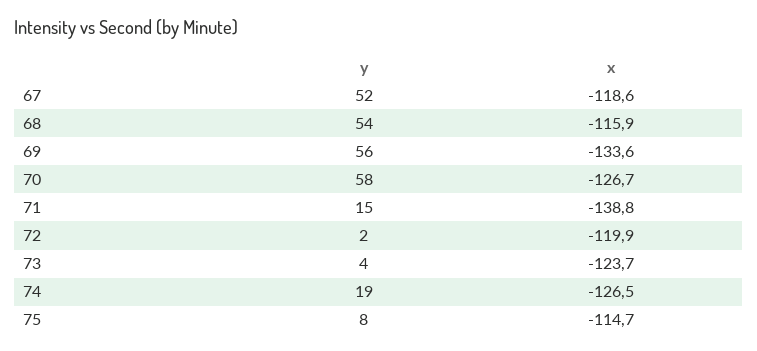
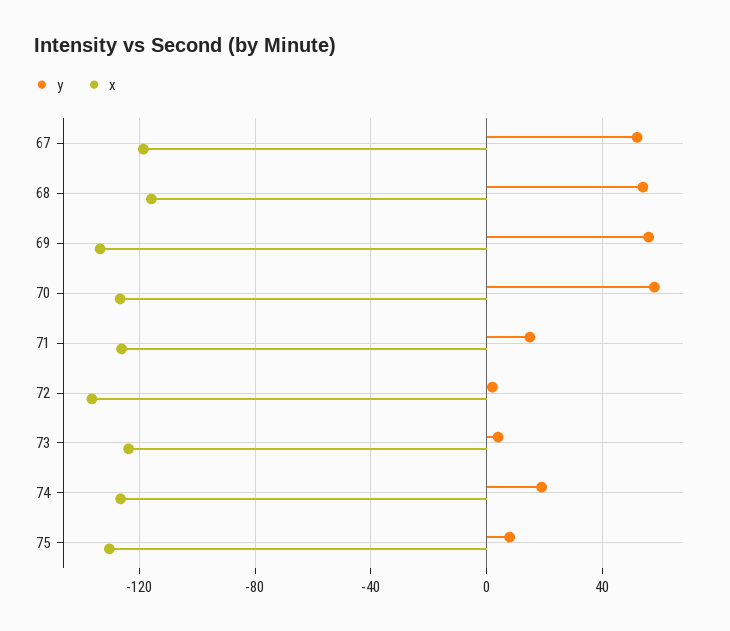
  {
    "y": {
      "67": 52,
      "68": 54,
      "69": 56,
      "70": 58,
      "71": 15,
      "72": 2,
      "73": 4,
      "74": 19,
      "75": 8
    },
    "x": {
      "67": -118.6,
      "68": -115.9,
      "69": -133.6,
      "70": -126.7,
-     "71": -138.8,
+     "71": -125,
-     "72": -119.9,
+     "72": -135,
      "73": -123.7,
      "74": -126.5,
-     "75": -114.7
+     "75": -130
    }
  }

